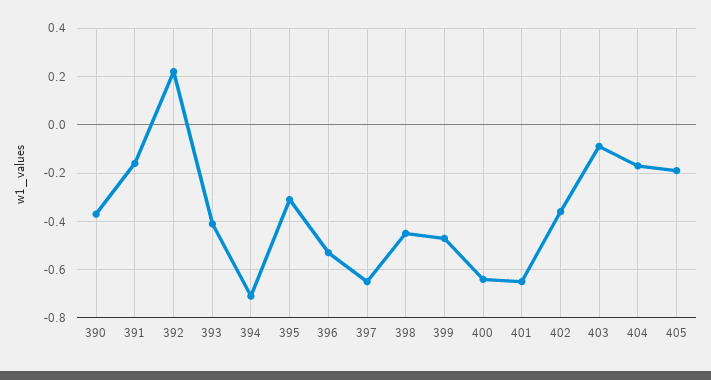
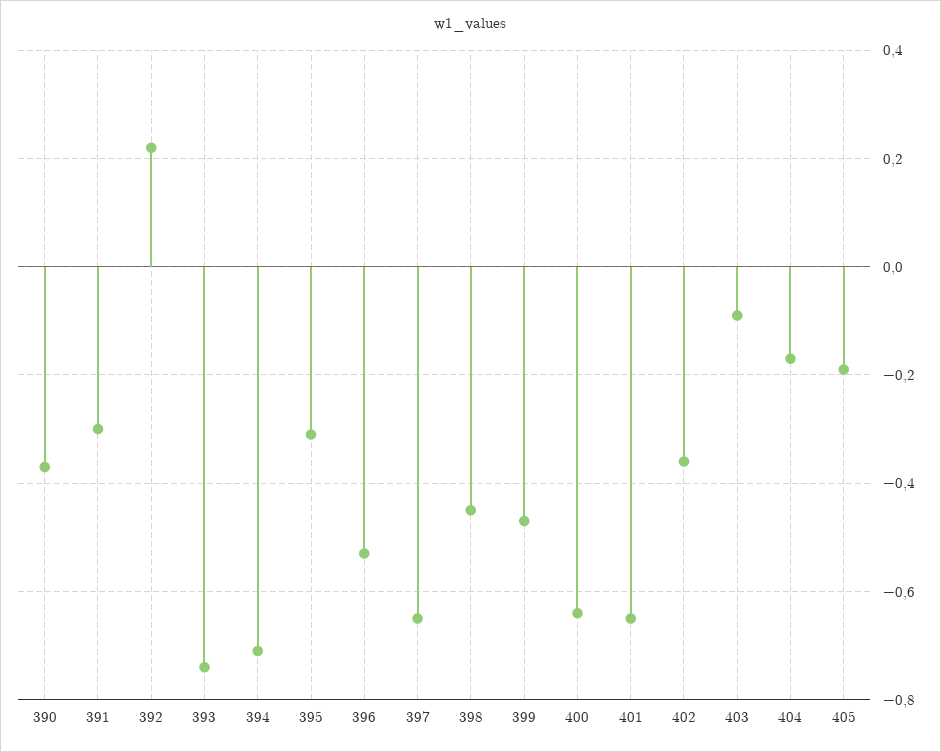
  {
    "390": -0.35,
-   "391": -0.15,
+   "391": -0.3,
    "392": 0.2,
-   "393": -0.4,
+   "393": -0.75,
    "394": -0.7,
    "395": -0.3,
    "396": -0.55,
    "397": -0.65,
    "398": -0.45,
    "399": -0.45,
    "400": -0.65,
    "401": -0.65,
    "402": -0.35,
    "403": -0.1,
    "404": -0.15,
    "405": -0.2
  }

